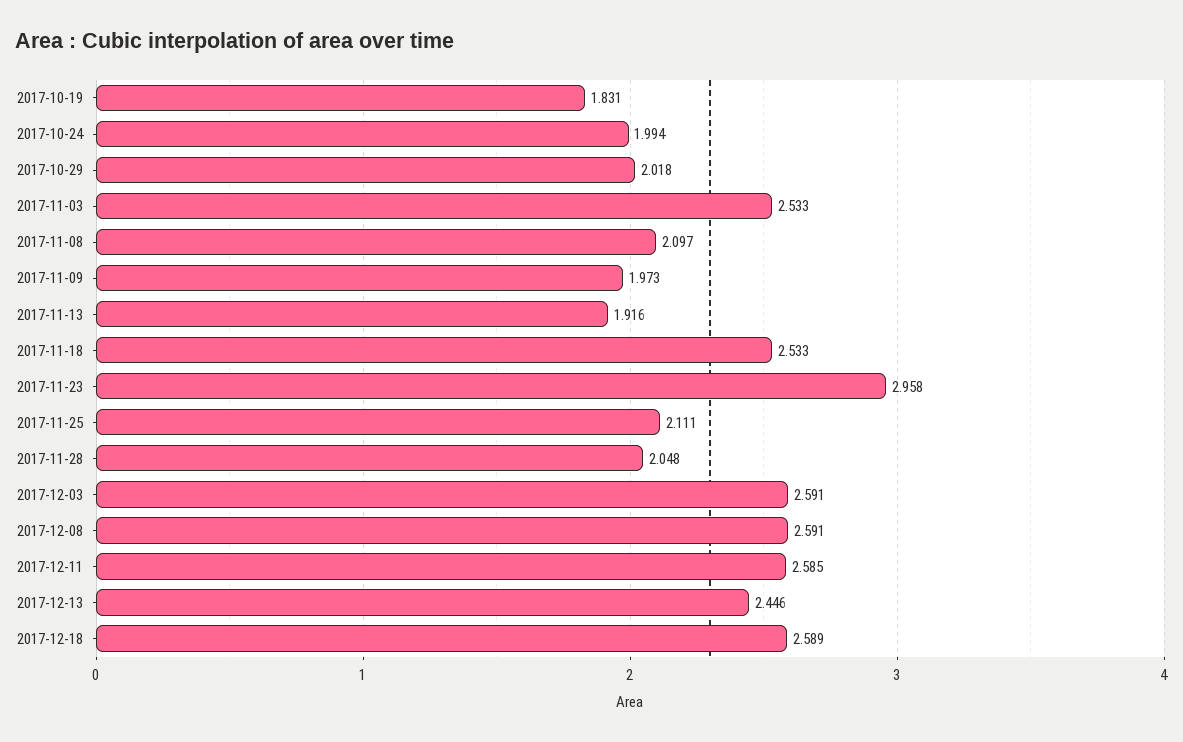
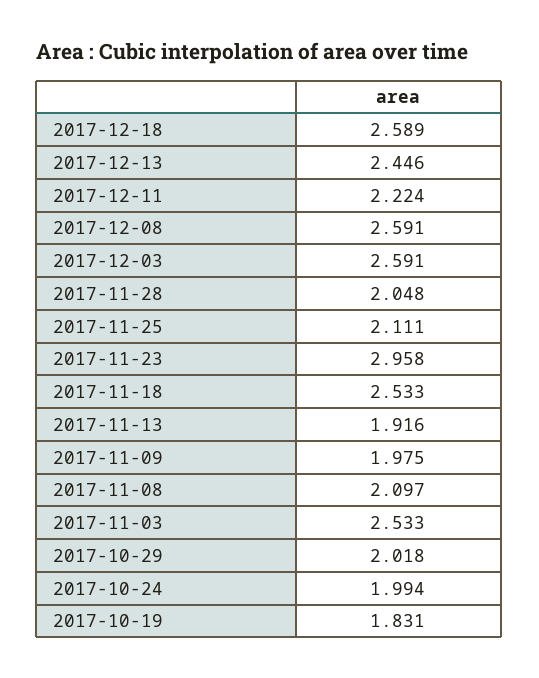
  {
    "2017-10-19": 1.831,
    "2017-10-24": 1.994,
    "2017-10-29": 2.018,
    "2017-11-03": 2.533,
    "2017-11-08": 2.097,
-   "2017-11-09": 1.973,
+   "2017-11-09": 1.975,
    "2017-11-13": 1.916,
    "2017-11-18": 2.533,
    "2017-11-23": 2.958,
    "2017-11-25": 2.111,
    "2017-11-28": 2.048,
    "2017-12-03": 2.591,
    "2017-12-08": 2.591,
-   "2017-12-11": 2.585,
+   "2017-12-11": 2.224,
    "2017-12-13": 2.446,
    "2017-12-18": 2.589
  }

